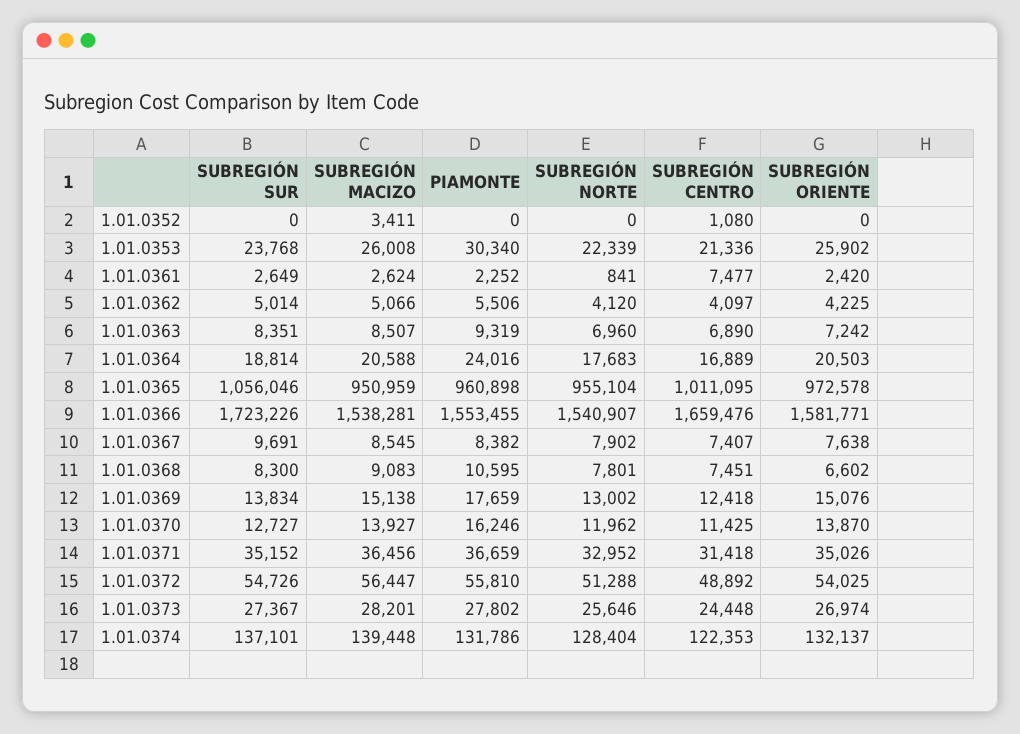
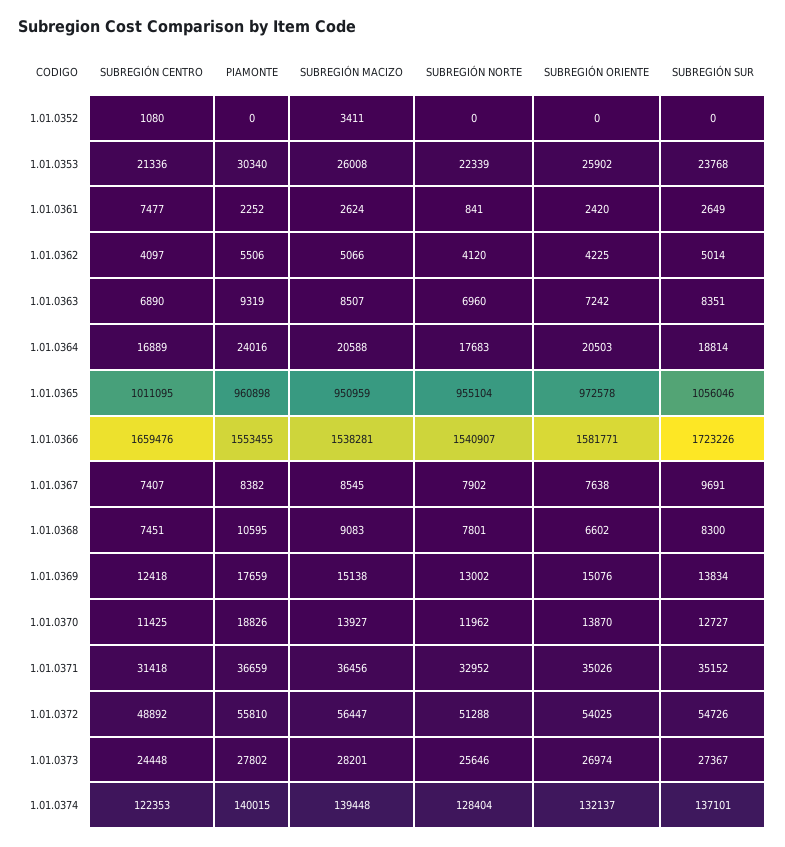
  {
    "SUBREGIÓN SUR": {
      "1.01.0352": 0,
      "1.01.0353": 23768,
      "1.01.0361": 2649,
      "1.01.0362": 5014,
      "1.01.0363": 8351,
      "1.01.0364": 18814,
      "1.01.0365": 1056046,
      "1.01.0366": 1723226,
      "1.01.0367": 9691,
      "1.01.0368": 8300,
      "1.01.0369": 13834,
      "1.01.0370": 12727,
      "1.01.0371": 35152,
      "1.01.0372": 54726,
      "1.01.0373": 27367,
      "1.01.0374": 137101
    },
    "SUBREGIÓN MACIZO": {
      "1.01.0352": 3411,
      "1.01.0353": 26008,
      "1.01.0361": 2624,
      "1.01.0362": 5066,
      "1.01.0363": 8507,
      "1.01.0364": 20588,
      "1.01.0365": 950959,
      "1.01.0366": 1538281,
      "1.01.0367": 8545,
      "1.01.0368": 9083,
      "1.01.0369": 15138,
      "1.01.0370": 13927,
      "1.01.0371": 36456,
      "1.01.0372": 56447,
      "1.01.0373": 28201,
      "1.01.0374": 139448
    },
    "PIAMONTE": {
      "1.01.0352": 0,
      "1.01.0353": 30340,
      "1.01.0361": 2252,
      "1.01.0362": 5506,
      "1.01.0363": 9319,
      "1.01.0364": 24016,
      "1.01.0365": 960898,
      "1.01.0366": 1553455,
      "1.01.0367": 8382,
      "1.01.0368": 10595,
      "1.01.0369": 17659,
-     "1.01.0370": 16246,
+     "1.01.0370": 18826,
      "1.01.0371": 36659,
      "1.01.0372": 55810,
      "1.01.0373": 27802,
-     "1.01.0374": 131786
+     "1.01.0374": 140015
    },
    "SUBREGIÓN NORTE": {
      "1.01.0352": 0,
      "1.01.0353": 22339,
      "1.01.0361": 841,
      "1.01.0362": 4120,
      "1.01.0363": 6960,
      "1.01.0364": 17683,
      "1.01.0365": 955104,
      "1.01.0366": 1540907,
      "1.01.0367": 7902,
      "1.01.0368": 7801,
      "1.01.0369": 13002,
      "1.01.0370": 11962,
      "1.01.0371": 32952,
      "1.01.0372": 51288,
      "1.01.0373": 25646,
      "1.01.0374": 128404
    },
    "SUBREGIÓN CENTRO": {
      "1.01.0352": 1080,
      "1.01.0353": 21336,
      "1.01.0361": 7477,
      "1.01.0362": 4097,
      "1.01.0363": 6890,
      "1.01.0364": 16889,
      "1.01.0365": 1011095,
      "1.01.0366": 1659476,
      "1.01.0367": 7407,
      "1.01.0368": 7451,
      "1.01.0369": 12418,
      "1.01.0370": 11425,
      "1.01.0371": 31418,
      "1.01.0372": 48892,
      "1.01.0373": 24448,
      "1.01.0374": 122353
    },
    "SUBREGIÓN ORIENTE": {
      "1.01.0352": 0,
      "1.01.0353": 25902,
      "1.01.0361": 2420,
      "1.01.0362": 4225,
      "1.01.0363": 7242,
      "1.01.0364": 20503,
      "1.01.0365": 972578,
      "1.01.0366": 1581771,
      "1.01.0367": 7638,
      "1.01.0368": 6602,
      "1.01.0369": 15076,
      "1.01.0370": 13870,
      "1.01.0371": 35026,
      "1.01.0372": 54025,
      "1.01.0373": 26974,
      "1.01.0374": 132137
    }
  }

